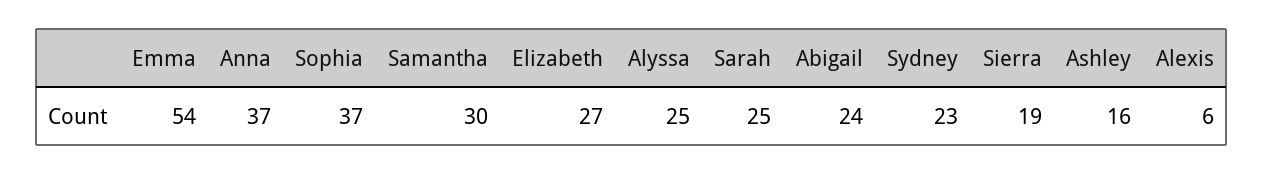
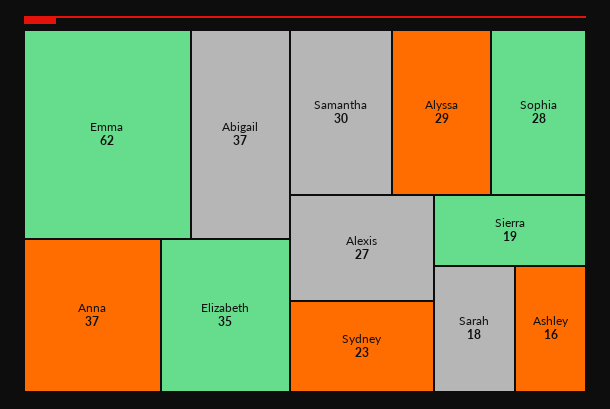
  {
-   "Emma": 54,
+   "Emma": 62,
    "Anna": 37,
-   "Sophia": 37,
+   "Sophia": 28,
    "Samantha": 30,
-   "Elizabeth": 27,
+   "Elizabeth": 35,
-   "Alyssa": 25,
+   "Alyssa": 29,
-   "Sarah": 25,
+   "Sarah": 18,
-   "Abigail": 24,
+   "Abigail": 37,
    "Sydney": 23,
    "Sierra": 19,
    "Ashley": 16,
-   "Alexis": 6
+   "Alexis": 27
  }

